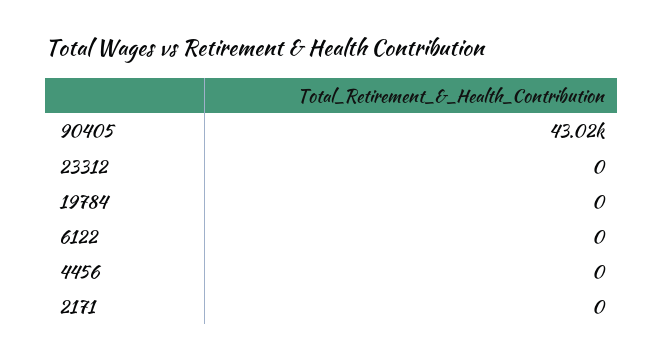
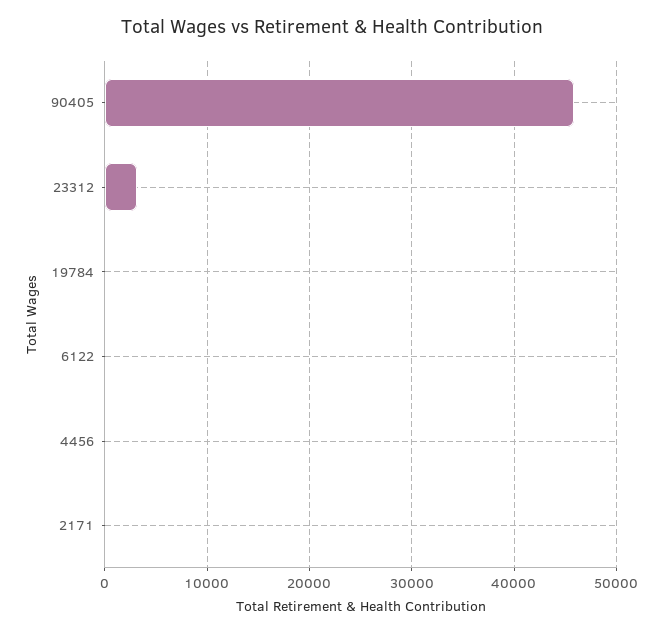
  {
-   "90405": 43020,
+   "90405": 46000,
-   "23312": 0,
+   "23312": 3000,
    "19784": 0,
    "6122": 0,
    "4456": 0,
    "2171": 0
  }

